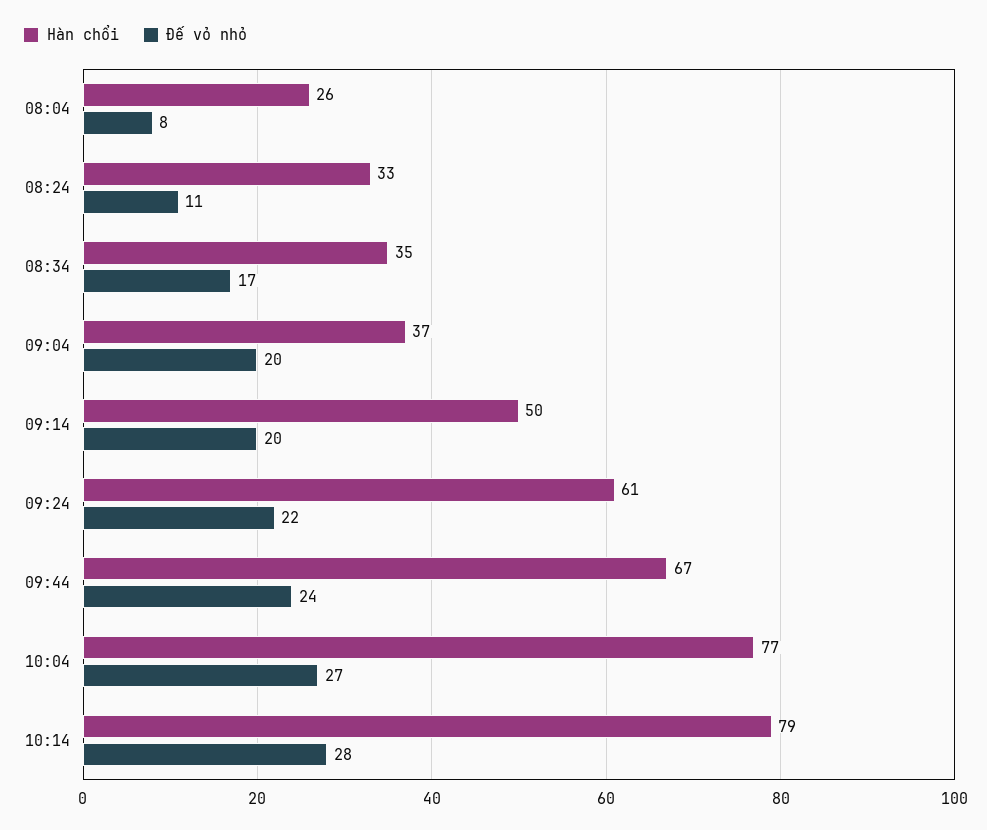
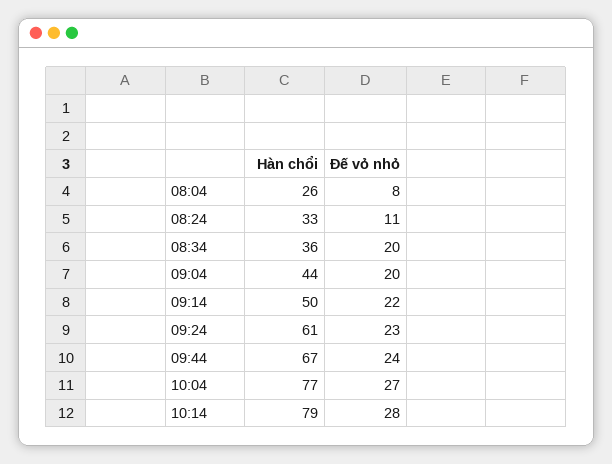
  {
    "Hàn chổi": {
      "08:04": 26,
      "08:24": 33,
-     "08:34": 35,
+     "08:34": 36,
-     "09:04": 37,
+     "09:04": 44,
      "09:14": 50,
      "09:24": 61,
      "09:44": 67,
      "10:04": 77,
      "10:14": 79
    },
    "Đế vỏ nhỏ": {
      "08:04": 8,
      "08:24": 11,
-     "08:34": 17,
+     "08:34": 20,
      "09:04": 20,
-     "09:14": 20,
+     "09:14": 22,
-     "09:24": 22,
+     "09:24": 23,
      "09:44": 24,
      "10:04": 27,
      "10:14": 28
    }
  }

